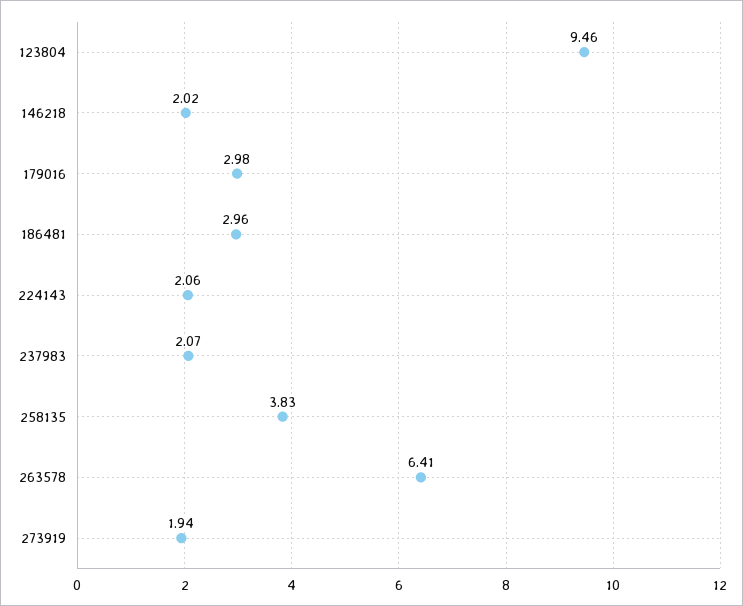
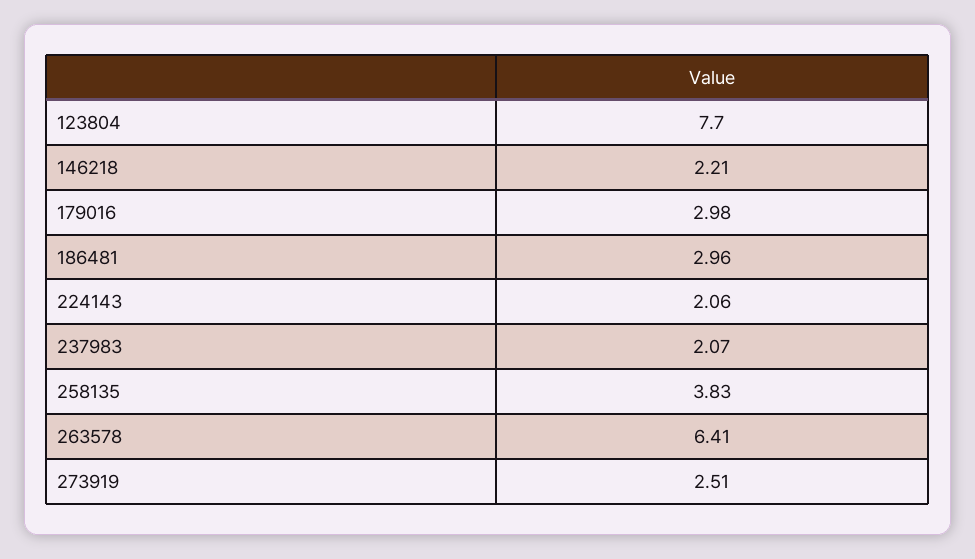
  {
-   "123804": 9.46,
+   "123804": 7.7,
-   "146218": 2.02,
+   "146218": 2.21,
    "179016": 2.98,
    "186481": 2.96,
    "224143": 2.06,
    "237983": 2.07,
    "258135": 3.83,
    "263578": 6.41,
-   "273919": 1.94
+   "273919": 2.51
  }

